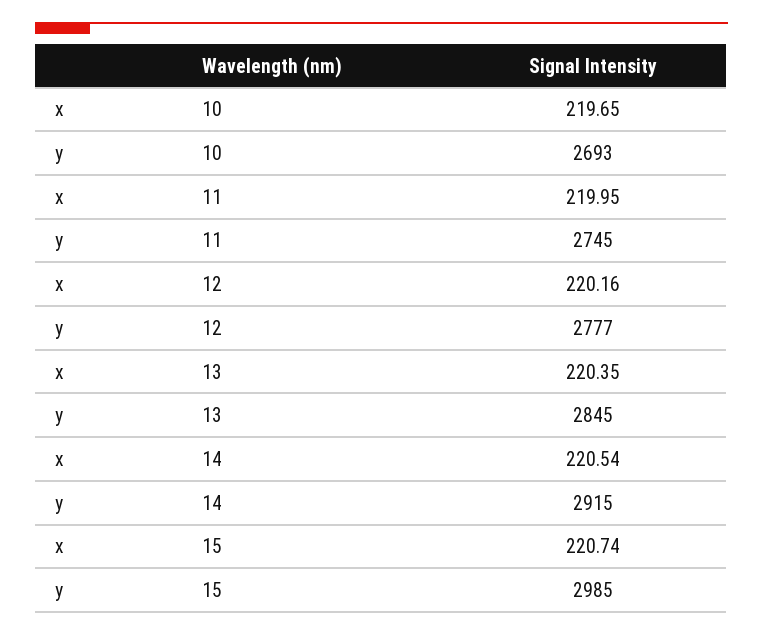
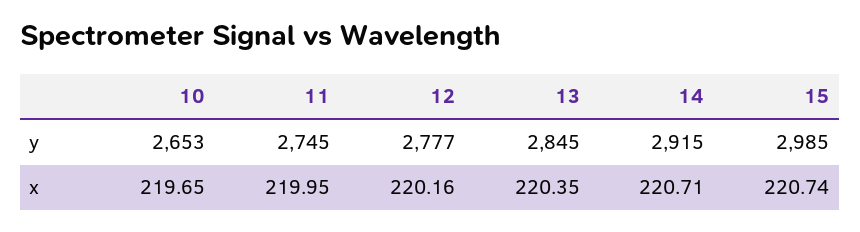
  {
    "x": {
      "10": 219.65,
      "11": 219.95,
      "12": 220.16,
      "13": 220.35,
-     "14": 220.54,
+     "14": 220.71,
      "15": 220.74
    },
    "y": {
-     "10": 2693,
+     "10": 2653,
      "11": 2745,
      "12": 2777,
      "13": 2845,
      "14": 2915,
      "15": 2985
    }
  }

